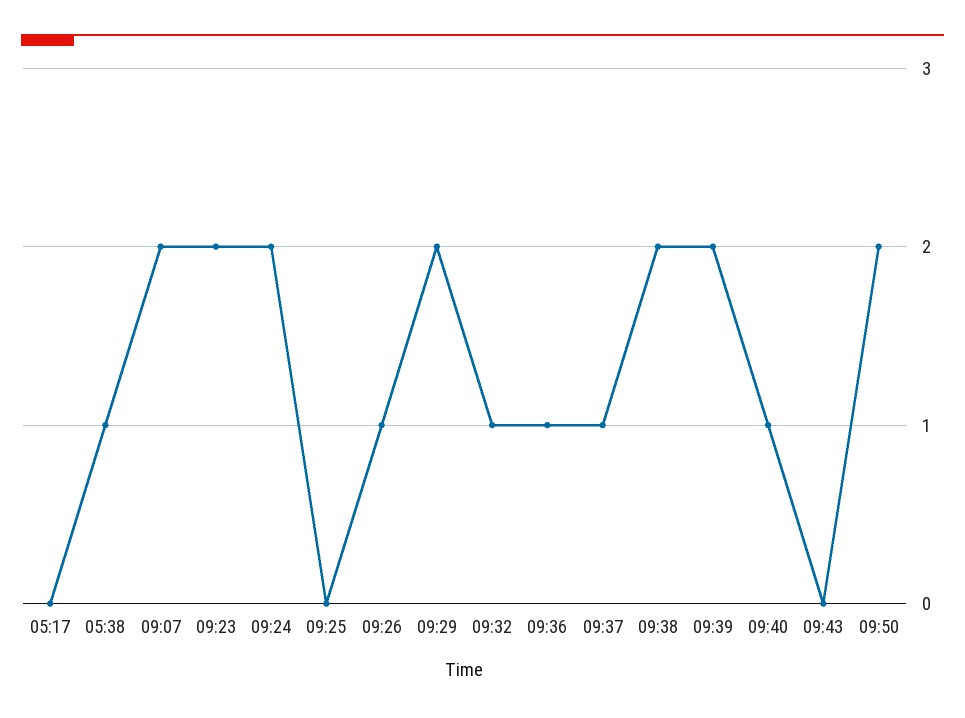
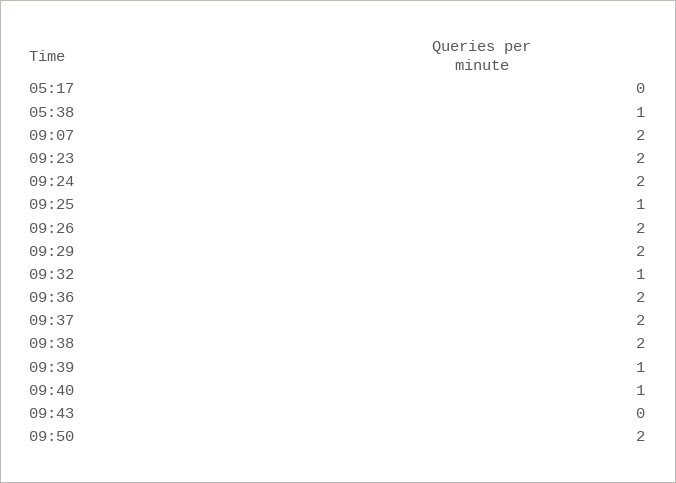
  {
    "05:17": 0,
    "05:38": 1,
    "09:07": 2,
    "09:23": 2,
    "09:24": 2,
-   "09:25": 0,
+   "09:25": 1,
-   "09:26": 1,
+   "09:26": 2,
    "09:29": 2,
    "09:32": 1,
-   "09:36": 1,
+   "09:36": 2,
-   "09:37": 1,
+   "09:37": 2,
    "09:38": 2,
-   "09:39": 2,
+   "09:39": 1,
    "09:40": 1,
    "09:43": 0,
    "09:50": 2
  }

